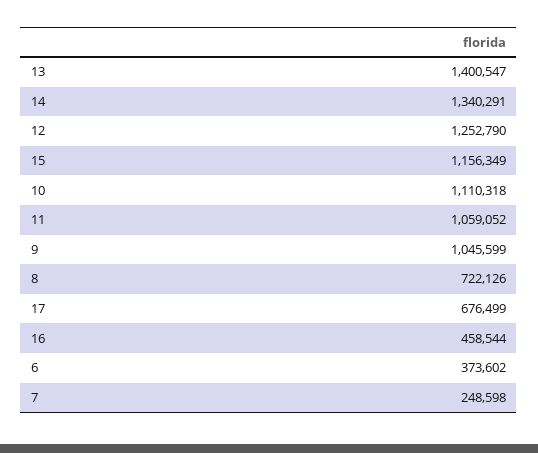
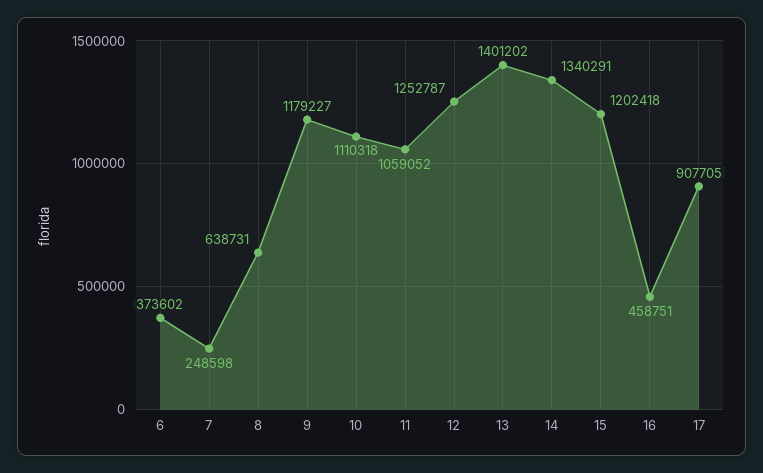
  {
-   "13": 1400547,
+   "13": 1401202,
    "14": 1340291,
-   "12": 1252790,
+   "12": 1252787,
-   "15": 1156349,
+   "15": 1202418,
    "10": 1110318,
    "11": 1059052,
-   "9": 1045599,
+   "9": 1179227,
-   "8": 722126,
+   "8": 638731,
-   "17": 676499,
+   "17": 907705,
-   "16": 458544,
+   "16": 458751,
    "6": 373602,
    "7": 248598
  }

